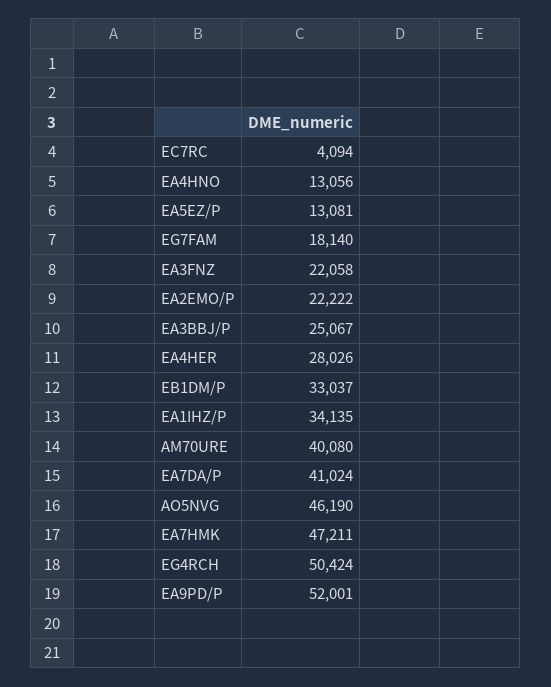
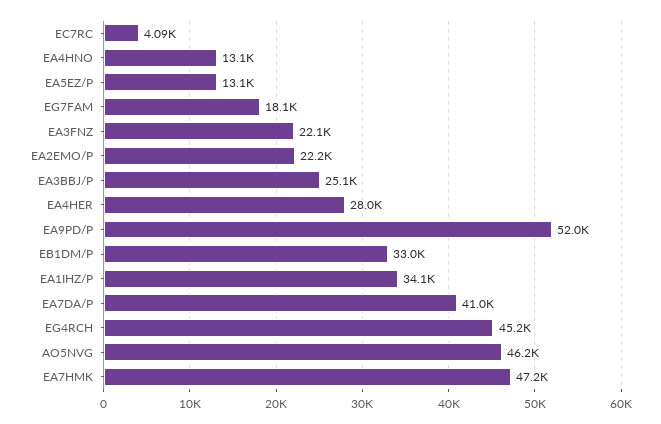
  {
    "EC7RC": 4094,
    "EA4HNO": 13056,
    "EA5EZ/P": 13081,
    "EG7FAM": 18140,
    "EA3FNZ": 22058,
    "EA2EMO/P": 22222,
    "EA3BBJ/P": 25067,
    "EA4HER": 28026,
    "EB1DM/P": 33037,
    "EA1IHZ/P": 34135,
-   "AM70URE": 40080,
    "EA7DA/P": 41024,
    "AO5NVG": 46190,
    "EA7HMK": 47211,
-   "EG4RCH": 50424,
+   "EG4RCH": 45200,
    "EA9PD/P": 52001
  }

